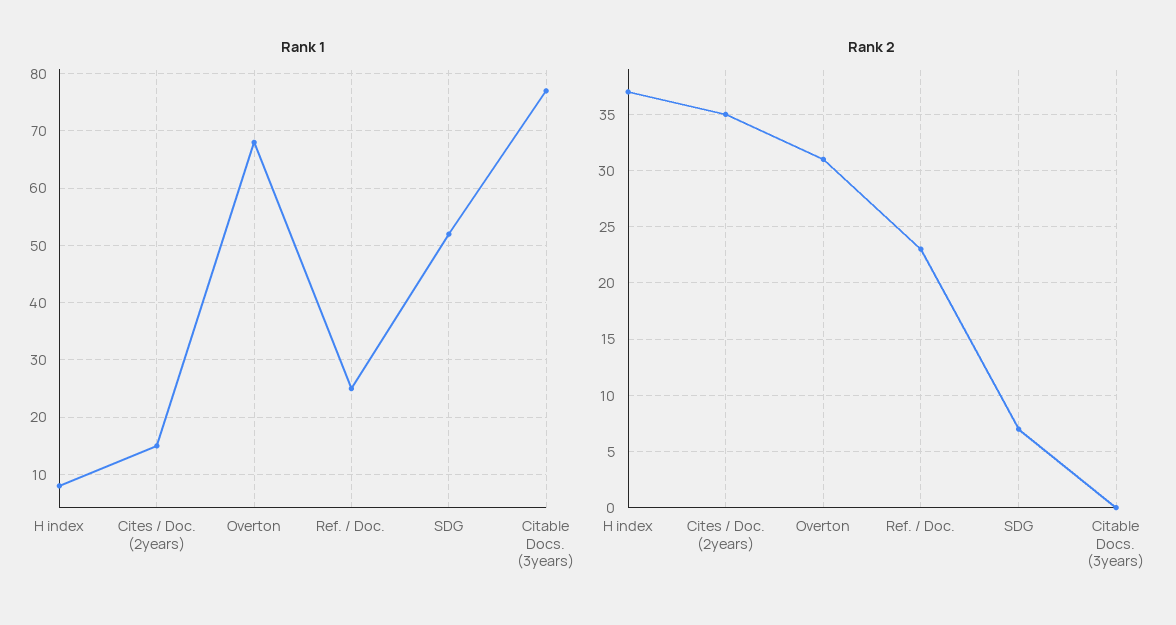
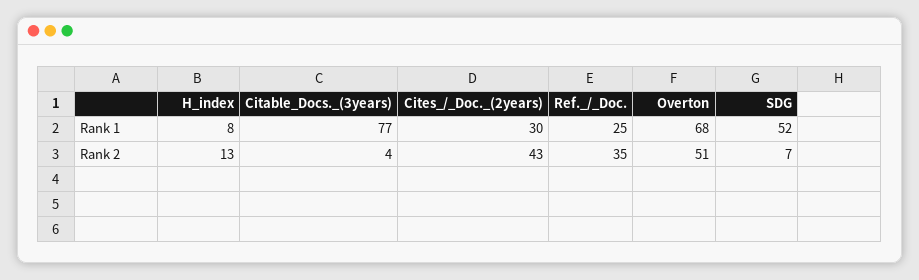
  {
    "Rank 1": {
      "H index": 8,
-     "Cites / Doc. (2years)": 15,
+     "Cites / Doc. (2years)": 30,
      "Overton": 68,
      "Ref. / Doc.": 25,
      "SDG": 52,
      "Citable Docs. (3years)": 77
    },
    "Rank 2": {
-     "H index": 37,
+     "H index": 13,
-     "Cites / Doc. (2years)": 35,
+     "Cites / Doc. (2years)": 43,
-     "Overton": 31,
+     "Overton": 51,
-     "Ref. / Doc.": 23,
+     "Ref. / Doc.": 35,
      "SDG": 7,
-     "Citable Docs. (3years)": 0
+     "Citable Docs. (3years)": 4
    }
  }

